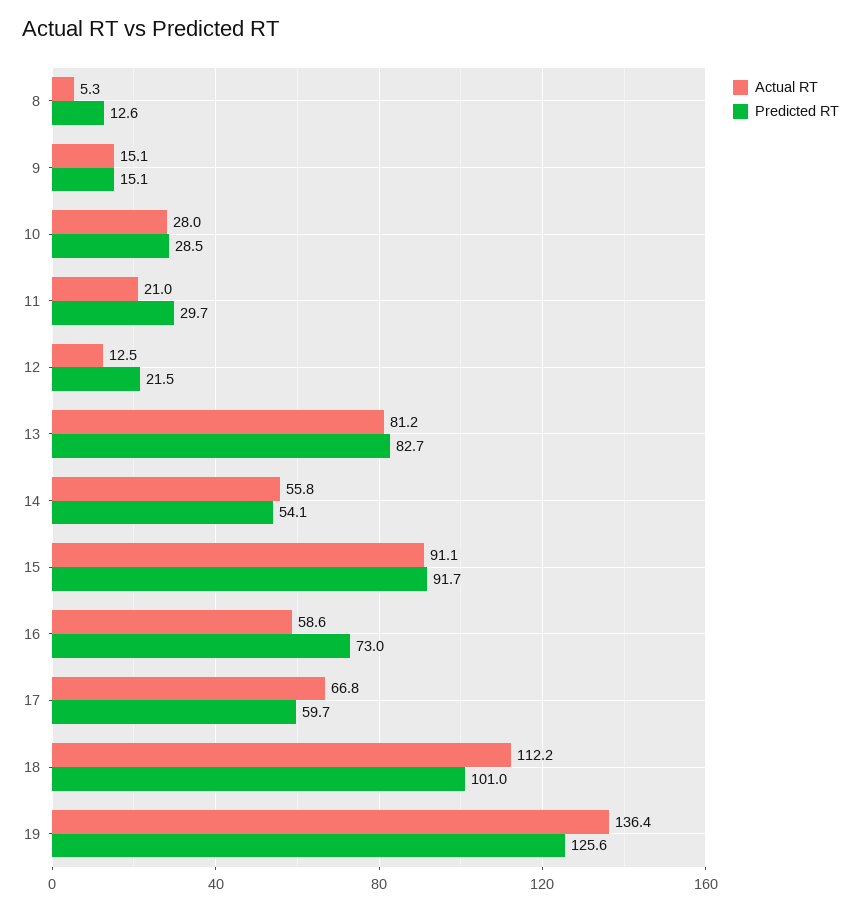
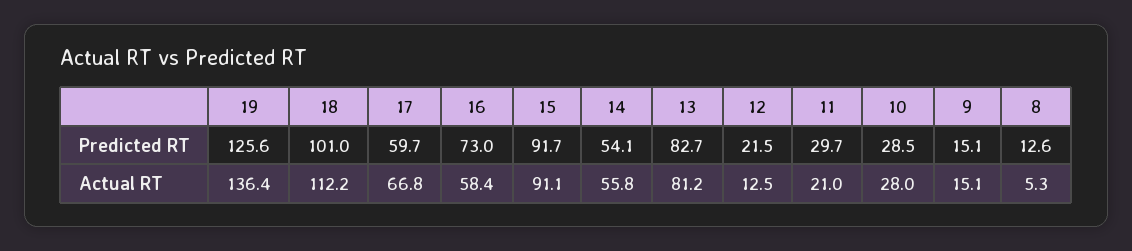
  {
    "Actual RT": {
      "8": 5.3,
      "9": 15.1,
      "10": 28,
      "11": 21,
      "12": 12.5,
      "13": 81.2,
      "14": 55.8,
      "15": 91.1,
-     "16": 58.6,
+     "16": 58.4,
      "17": 66.8,
      "18": 112.2,
      "19": 136.4
    },
    "Predicted RT": {
      "8": 12.6,
      "9": 15.1,
      "10": 28.5,
      "11": 29.7,
      "12": 21.5,
      "13": 82.7,
      "14": 54.1,
      "15": 91.7,
      "16": 73,
      "17": 59.7,
      "18": 101,
      "19": 125.6
    }
  }

